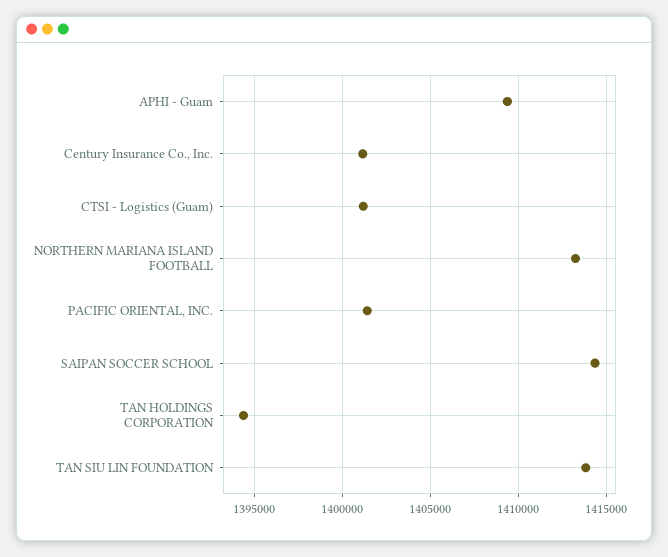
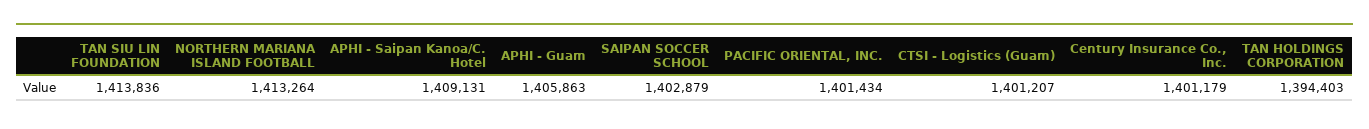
  {
-   "APHI - Guam": 1409500,
+   "APHI - Guam": 1405863,
    "Century Insurance Co., Inc.": 1401179,
    "CTSI - Logistics (Guam)": 1401207,
    "NORTHERN MARIANA ISLAND FOOTBALL": 1413264,
    "PACIFIC ORIENTAL, INC.": 1401434,
-   "SAIPAN SOCCER SCHOOL": 1414500,
+   "SAIPAN SOCCER SCHOOL": 1402879,
    "TAN HOLDINGS CORPORATION": 1394403,
-   "TAN SIU LIN FOUNDATION": 1413836
+   "TAN SIU LIN FOUNDATION": 1413836,
+   "APHI - Saipan Kanoa/C. Hotel": 1409131
  }

